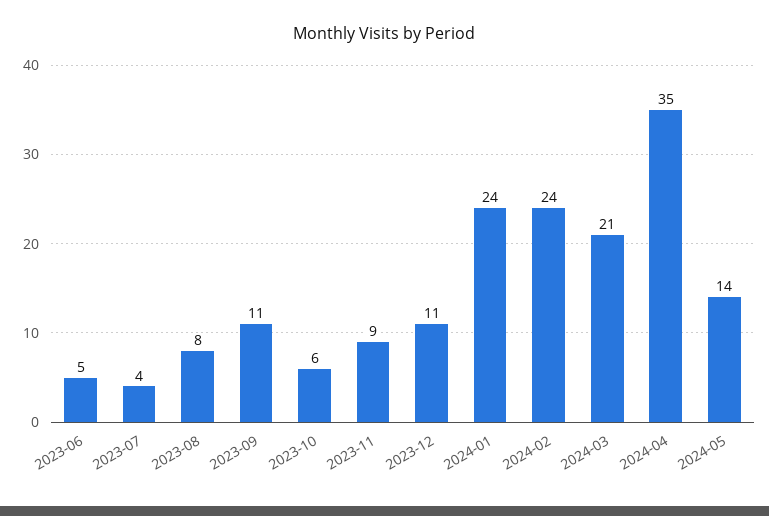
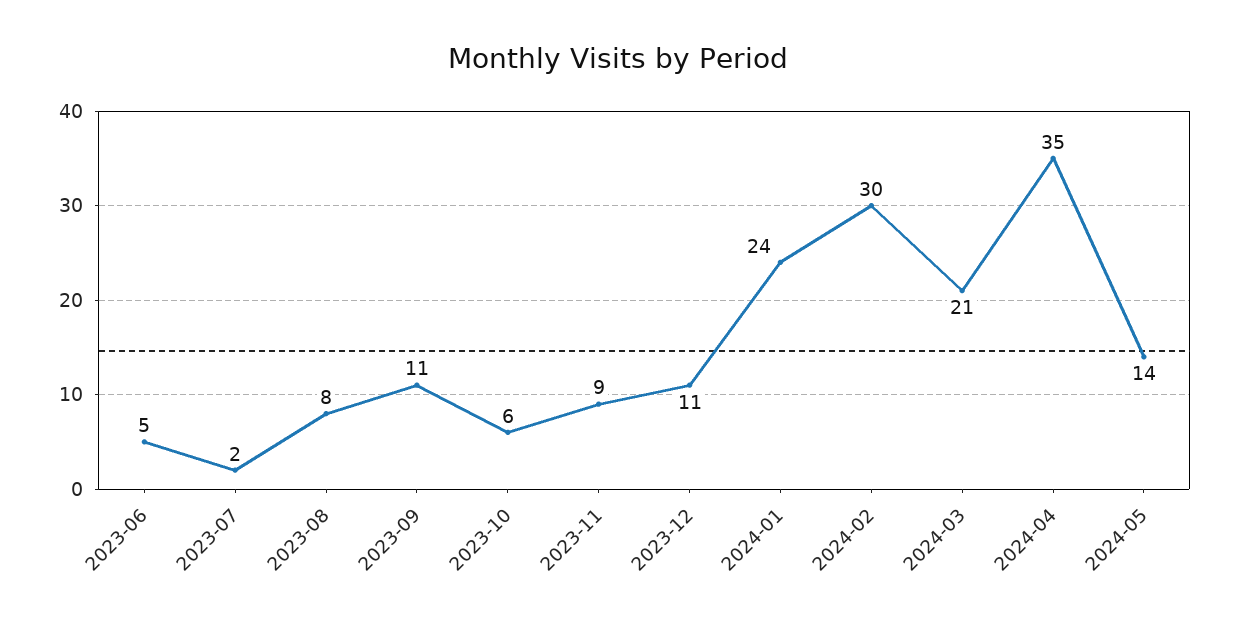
  {
    "2023-06": 5,
-   "2023-07": 4,
+   "2023-07": 2,
    "2023-08": 8,
    "2023-09": 11,
    "2023-10": 6,
    "2023-11": 9,
    "2023-12": 11,
    "2024-01": 24,
-   "2024-02": 24,
+   "2024-02": 30,
    "2024-03": 21,
    "2024-04": 35,
    "2024-05": 14
  }

